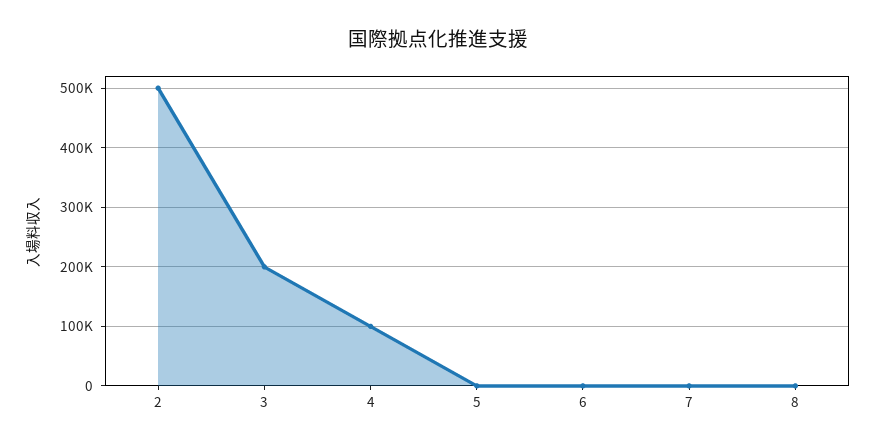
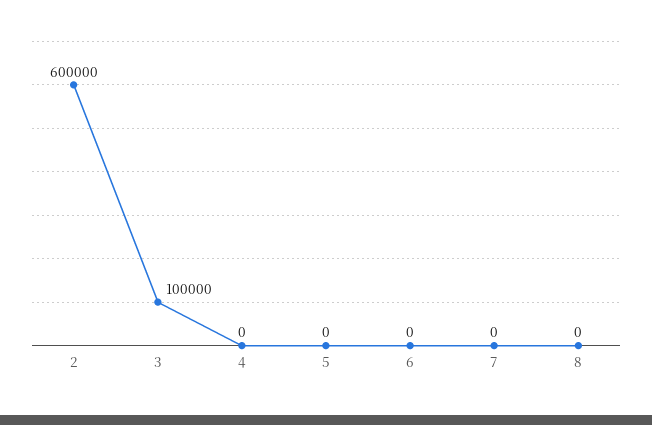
  {
-   "2": 500000,
+   "2": 600000,
-   "3": 200000,
+   "3": 100000,
-   "4": 100000,
+   "4": 0,
    "5": 0,
    "6": 0,
    "7": 0,
    "8": 0
  }

